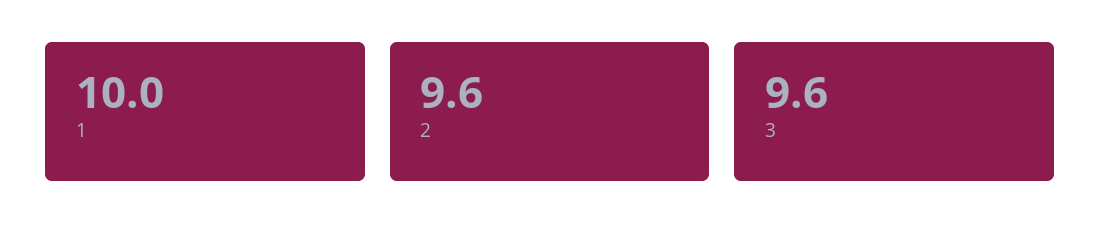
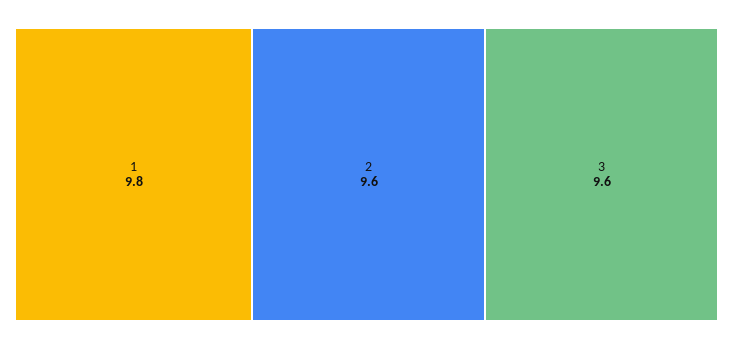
  {
-   "1": 10,
+   "1": 9.8,
    "2": 9.6,
    "3": 9.6
  }

